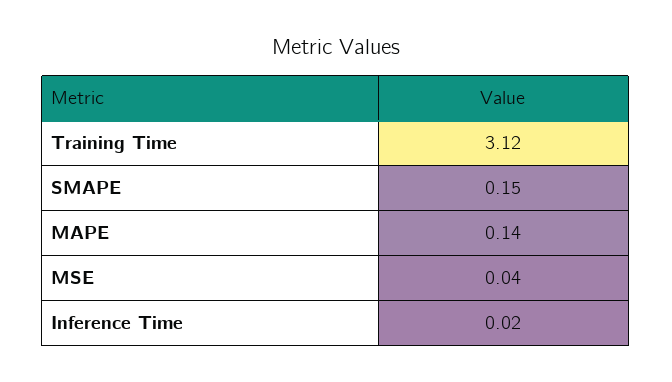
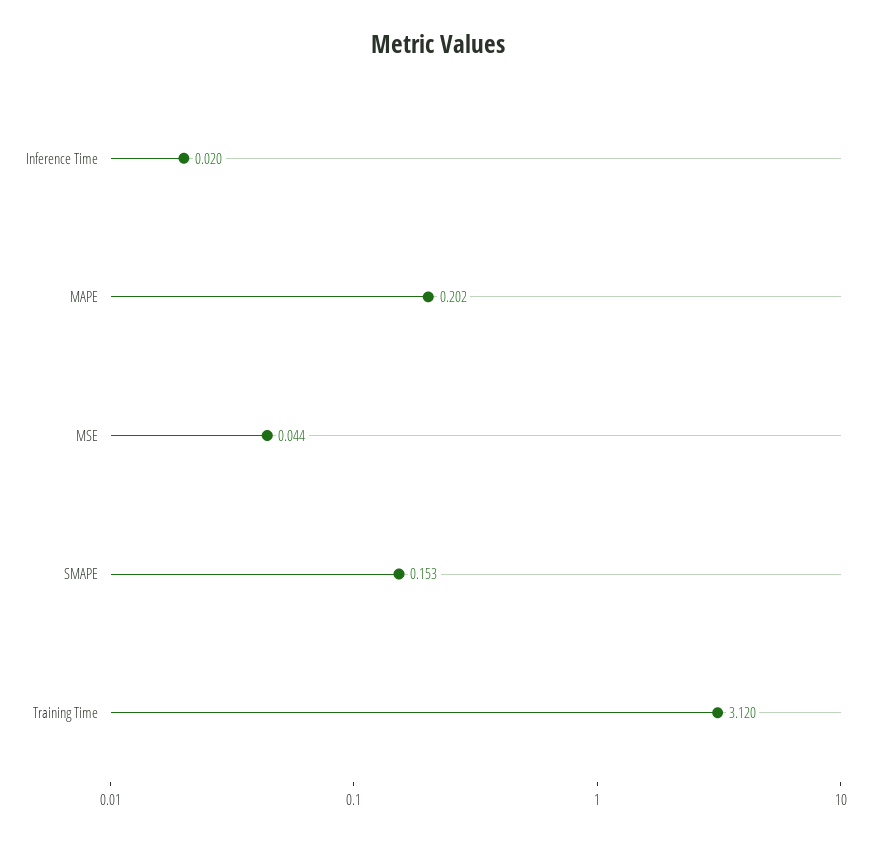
  {
    "Training Time": 3.12,
    "SMAPE": 0.153,
-   "MAPE": 0.14,
+   "MAPE": 0.202,
    "MSE": 0.044,
    "Inference Time": 0.02
  }

